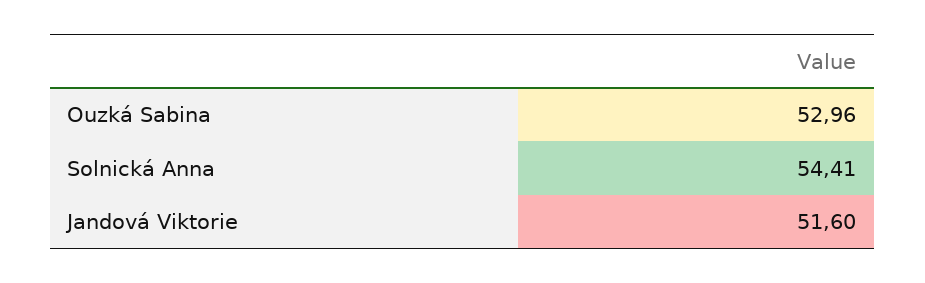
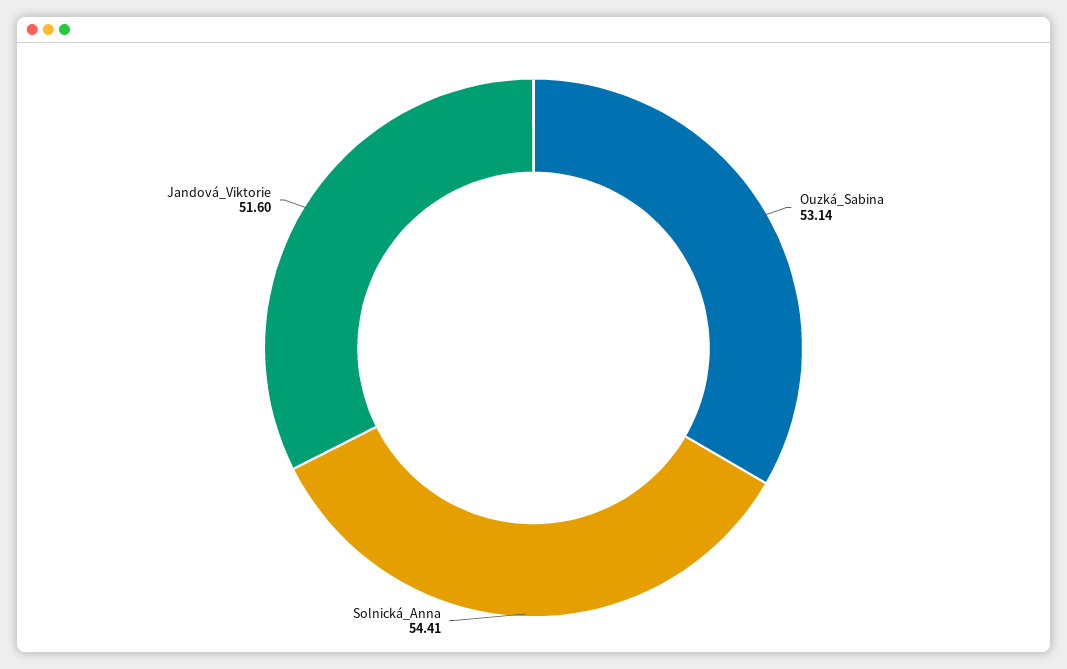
  {
-   "Ouzká Sabina": 52.96,
+   "Ouzká Sabina": 53.14,
    "Solnická Anna": 54.41,
    "Jandová Viktorie": 51.6
  }

